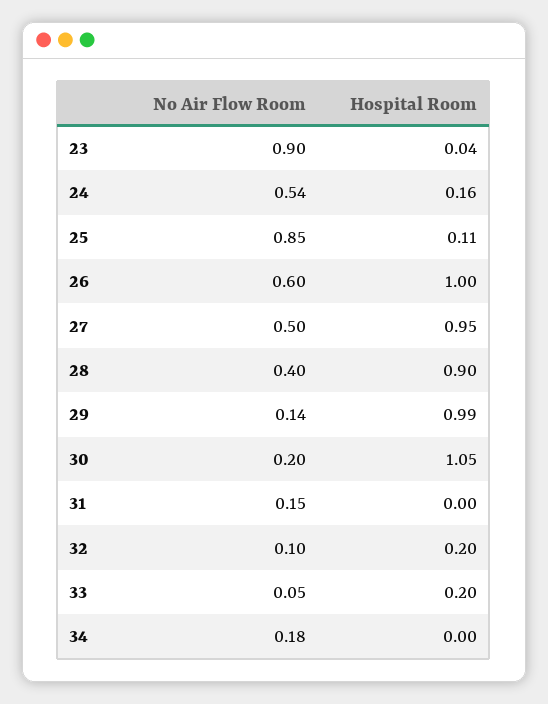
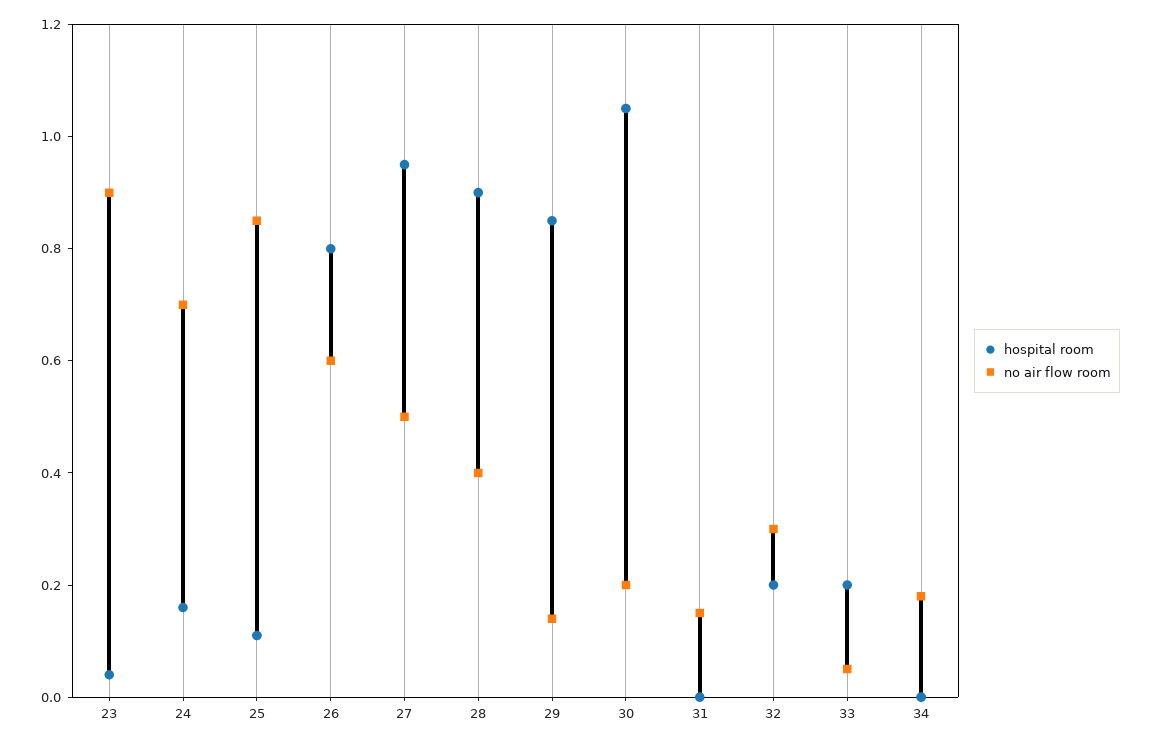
  {
    "No Air Flow Room": {
      "23": 0.9,
-     "24": 0.54,
+     "24": 0.7,
      "25": 0.85,
      "26": 0.6,
      "27": 0.5,
      "28": 0.4,
      "29": 0.14,
      "30": 0.2,
      "31": 0.15,
-     "32": 0.1,
+     "32": 0.3,
      "33": 0.05,
      "34": 0.18
    },
    "Hospital Room": {
      "23": 0.04,
      "24": 0.16,
      "25": 0.11,
-     "26": 1,
+     "26": 0.8,
      "27": 0.95,
      "28": 0.9,
-     "29": 0.99,
+     "29": 0.85,
      "30": 1.05,
      "31": 0,
      "32": 0.2,
      "33": 0.2,
      "34": 0
    }
  }

